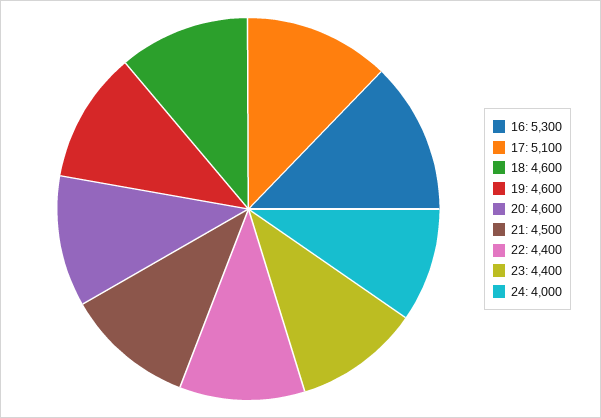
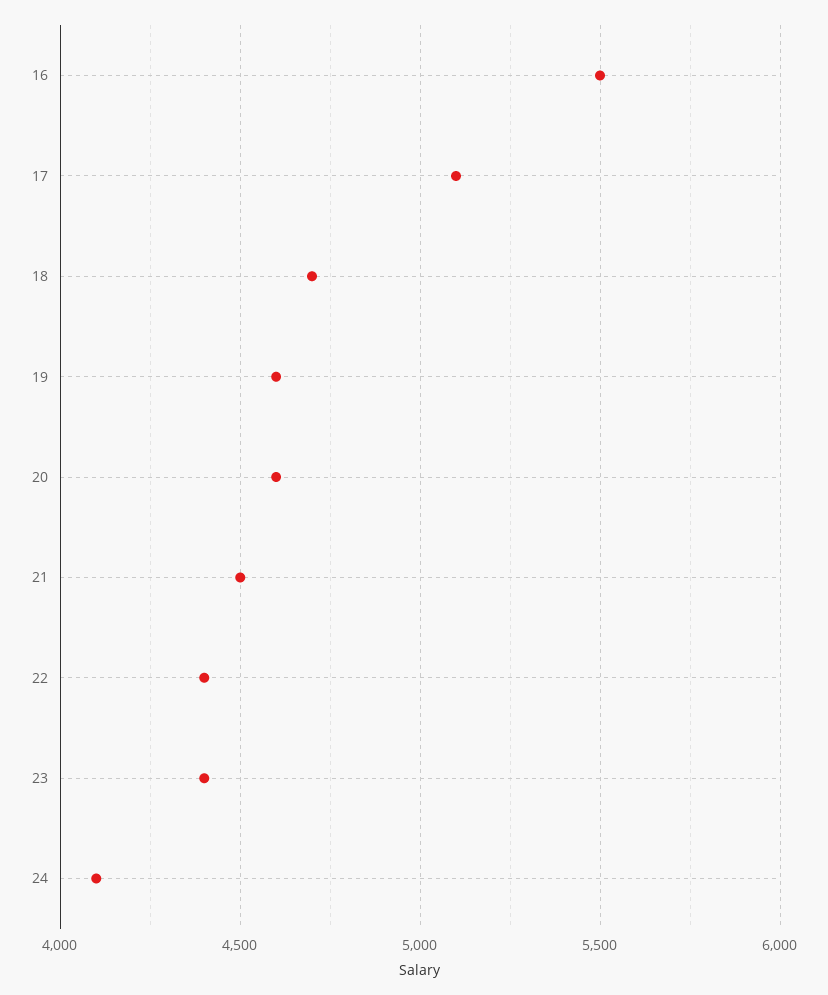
  {
-   "16": 5300,
+   "16": 5500,
    "17": 5100,
-   "18": 4600,
+   "18": 4700,
    "19": 4600,
    "20": 4600,
    "21": 4500,
    "22": 4400,
    "23": 4400,
-   "24": 4000
+   "24": 4100
  }

